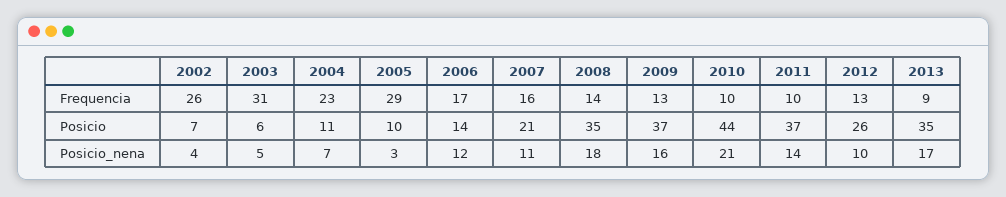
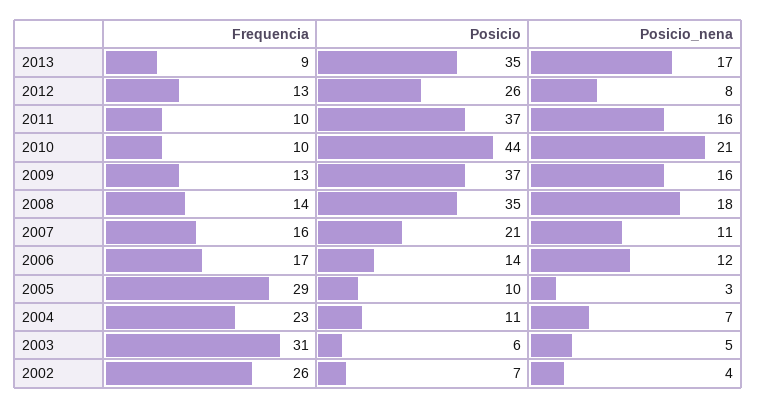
  {
    "2002": {
      "Frequencia": 26,
      "Posicio": 7,
      "Posicio_nena": 4
    },
    "2003": {
      "Frequencia": 31,
      "Posicio": 6,
      "Posicio_nena": 5
    },
    "2004": {
      "Frequencia": 23,
      "Posicio": 11,
      "Posicio_nena": 7
    },
    "2005": {
      "Frequencia": 29,
      "Posicio": 10,
      "Posicio_nena": 3
    },
    "2006": {
      "Frequencia": 17,
      "Posicio": 14,
      "Posicio_nena": 12
    },
    "2007": {
      "Frequencia": 16,
      "Posicio": 21,
      "Posicio_nena": 11
    },
    "2008": {
      "Frequencia": 14,
      "Posicio": 35,
      "Posicio_nena": 18
    },
    "2009": {
      "Frequencia": 13,
      "Posicio": 37,
      "Posicio_nena": 16
    },
    "2010": {
      "Frequencia": 10,
      "Posicio": 44,
      "Posicio_nena": 21
    },
    "2011": {
      "Frequencia": 10,
      "Posicio": 37,
-     "Posicio_nena": 14
+     "Posicio_nena": 16
    },
    "2012": {
      "Frequencia": 13,
      "Posicio": 26,
-     "Posicio_nena": 10
+     "Posicio_nena": 8
    },
    "2013": {
      "Frequencia": 9,
      "Posicio": 35,
      "Posicio_nena": 17
    }
  }

